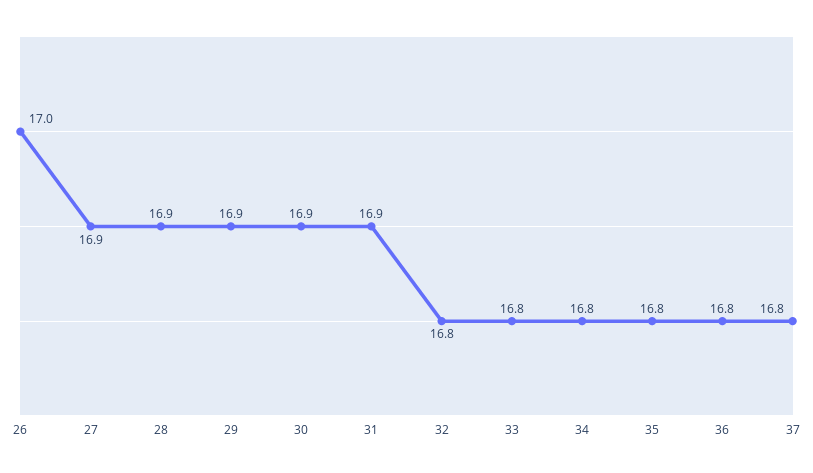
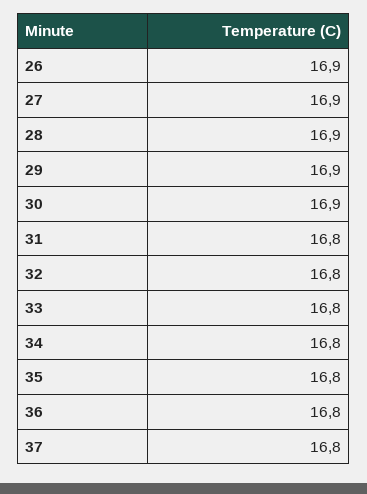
  {
-   "26": 17,
+   "26": 16.9,
    "27": 16.9,
    "28": 16.9,
    "29": 16.9,
    "30": 16.9,
-   "31": 16.9,
+   "31": 16.8,
    "32": 16.8,
    "33": 16.8,
    "34": 16.8,
    "35": 16.8,
    "36": 16.8,
    "37": 16.8
  }

